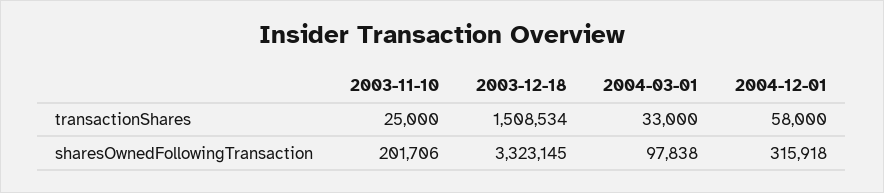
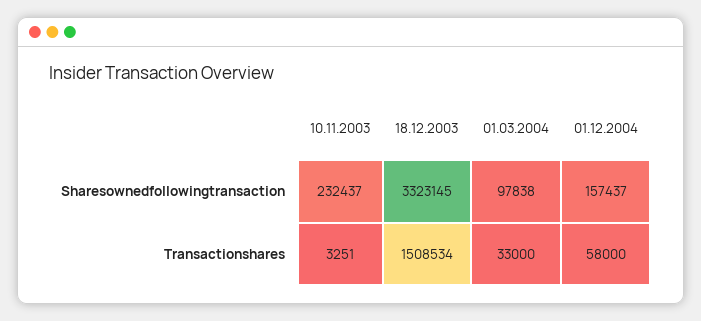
  {
    "2003-11-10": {
-     "transactionShares": 25000,
+     "transactionShares": 3251,
-     "sharesOwnedFollowingTransaction": 201706
+     "sharesOwnedFollowingTransaction": 232437
    },
    "2003-12-18": {
      "transactionShares": 1508534,
      "sharesOwnedFollowingTransaction": 3323145
    },
    "2004-03-01": {
      "transactionShares": 33000,
      "sharesOwnedFollowingTransaction": 97838
    },
    "2004-12-01": {
      "transactionShares": 58000,
-     "sharesOwnedFollowingTransaction": 315918
+     "sharesOwnedFollowingTransaction": 157437
    }
  }

